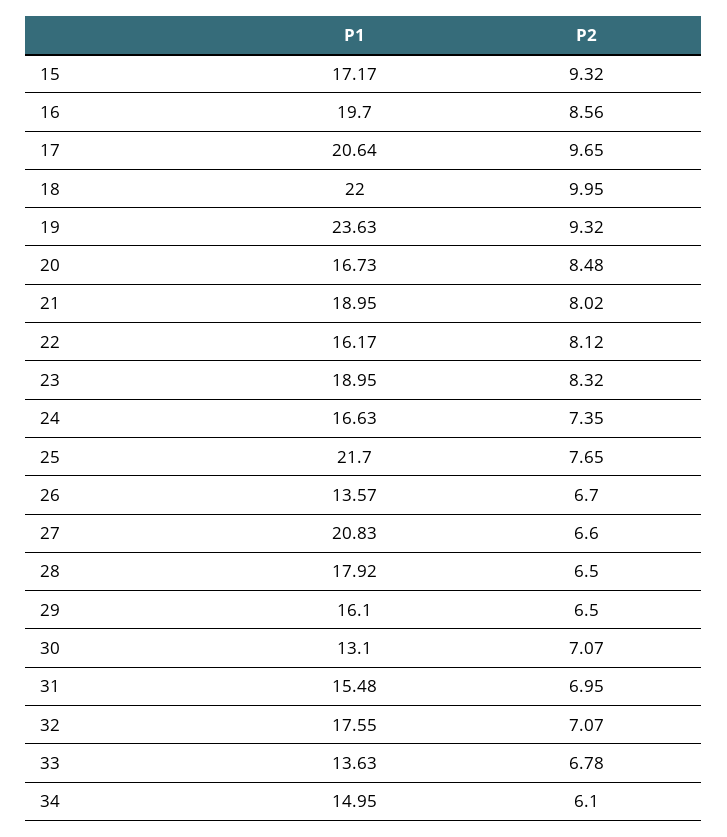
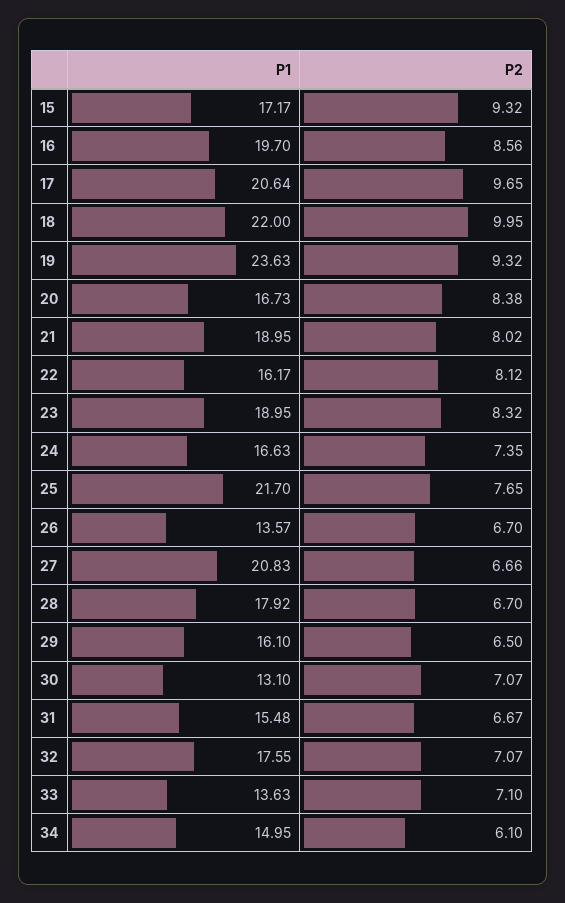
  {
    "P1": {
      "15": 17.17,
      "16": 19.7,
      "17": 20.64,
      "18": 22,
      "19": 23.63,
      "20": 16.73,
      "21": 18.95,
      "22": 16.17,
      "23": 18.95,
      "24": 16.63,
      "25": 21.7,
      "26": 13.57,
      "27": 20.83,
      "28": 17.92,
      "29": 16.1,
      "30": 13.1,
      "31": 15.48,
      "32": 17.55,
      "33": 13.63,
      "34": 14.95
    },
    "P2": {
      "15": 9.32,
      "16": 8.56,
      "17": 9.65,
      "18": 9.95,
      "19": 9.32,
-     "20": 8.48,
+     "20": 8.38,
      "21": 8.02,
      "22": 8.12,
      "23": 8.32,
      "24": 7.35,
      "25": 7.65,
      "26": 6.7,
-     "27": 6.6,
+     "27": 6.66,
-     "28": 6.5,
+     "28": 6.7,
      "29": 6.5,
      "30": 7.07,
-     "31": 6.95,
+     "31": 6.67,
      "32": 7.07,
-     "33": 6.78,
+     "33": 7.1,
      "34": 6.1
    }
  }

